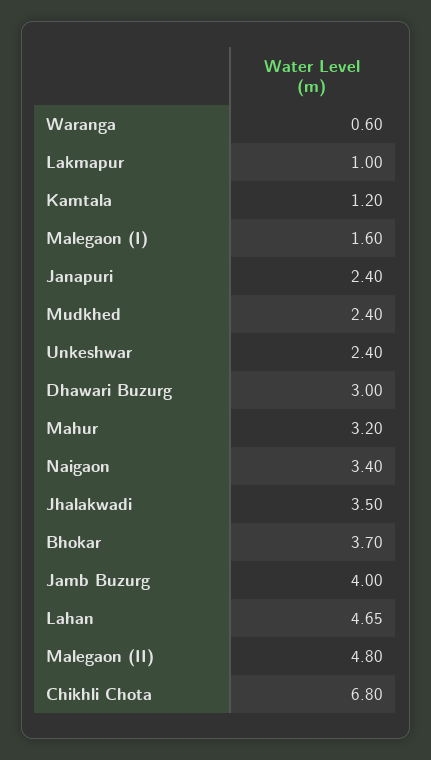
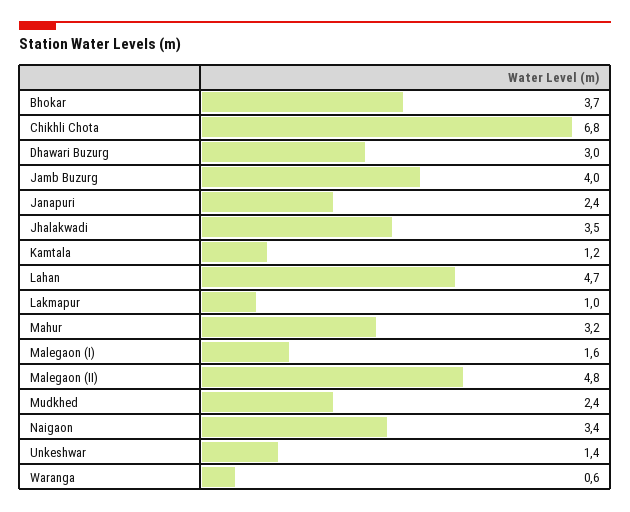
  {
    "Waranga": 0.6,
    "Lakmapur": 1,
    "Kamtala": 1.2,
    "Malegaon (I)": 1.6,
    "Janapuri": 2.4,
    "Mudkhed": 2.4,
-   "Unkeshwar": 2.4,
+   "Unkeshwar": 1.4,
    "Dhawari Buzurg": 3,
    "Mahur": 3.2,
    "Naigaon": 3.4,
    "Jhalakwadi": 3.5,
    "Bhokar": 3.7,
    "Jamb Buzurg": 4,
    "Lahan": 4.65,
    "Malegaon (II)": 4.8,
    "Chikhli Chota": 6.8
  }

